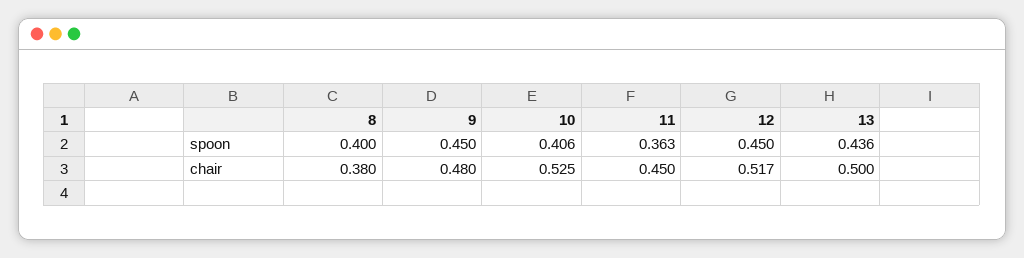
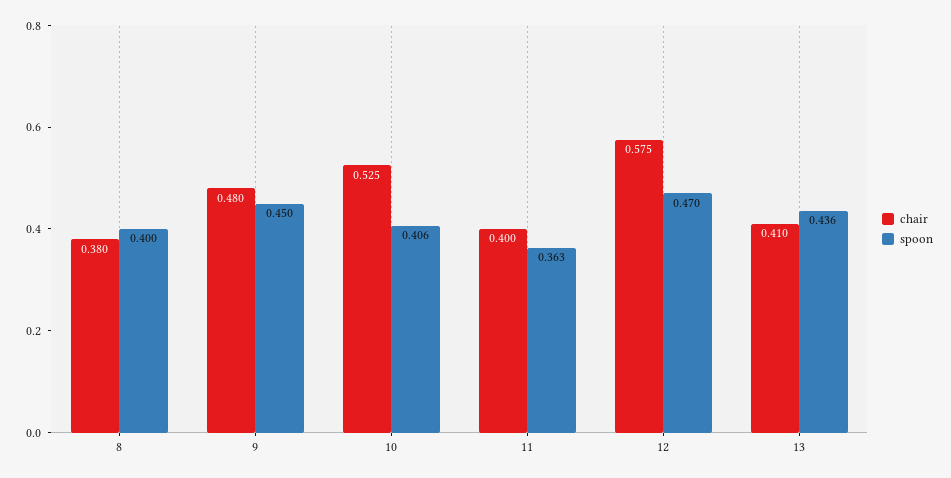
  {
    "spoon": {
      "8": 0.4,
      "9": 0.45,
      "10": 0.406,
      "11": 0.363,
-     "12": 0.45,
+     "12": 0.47,
      "13": 0.436
    },
    "chair": {
      "8": 0.38,
      "9": 0.48,
      "10": 0.525,
-     "11": 0.45,
+     "11": 0.4,
-     "12": 0.517,
+     "12": 0.575,
-     "13": 0.5
+     "13": 0.41
    }
  }

